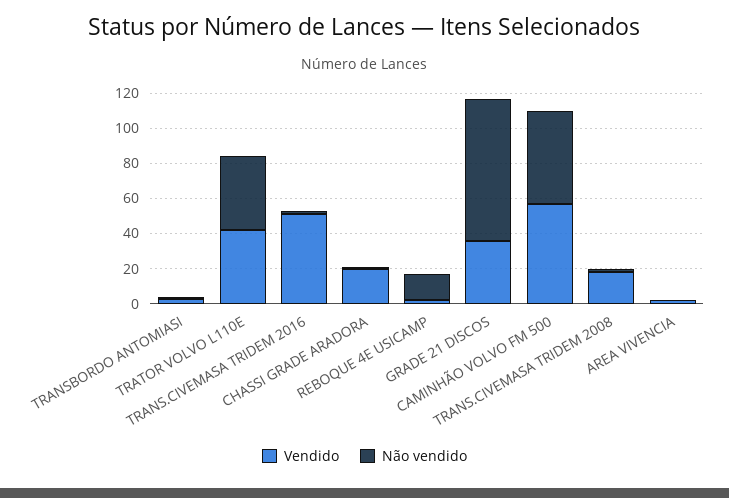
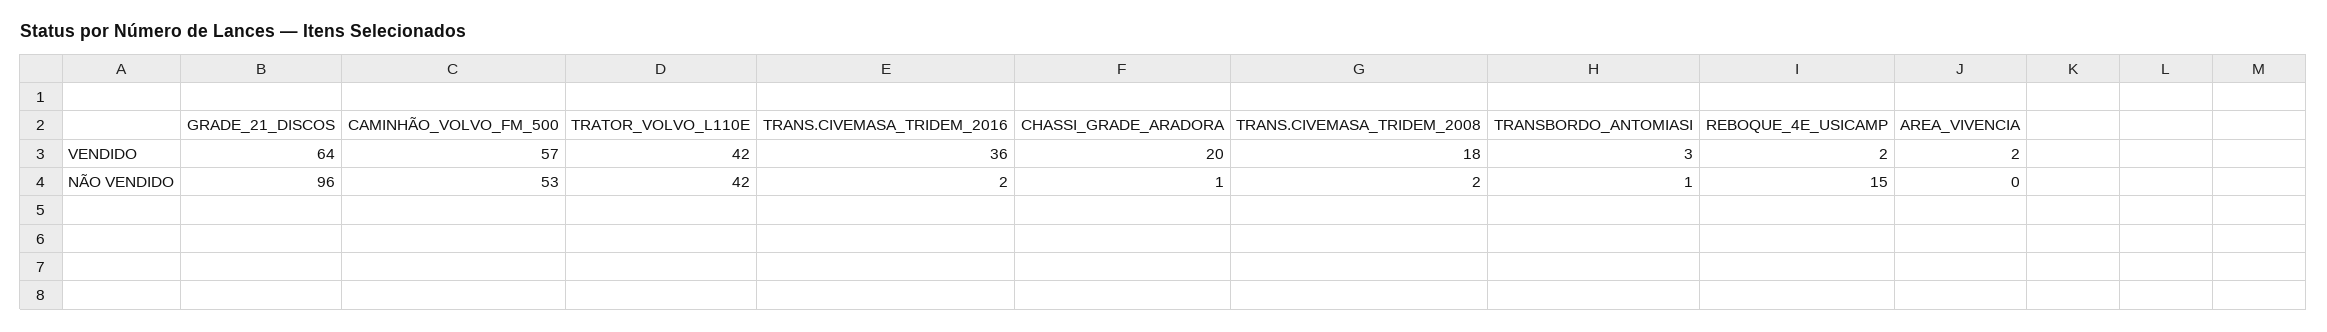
  {
    "Vendido": {
      "TRANSBORDO ANTOMIASI": 3,
      "TRATOR VOLVO L110E": 42,
-     "TRANS.CIVEMASA TRIDEM 2016": 50,
+     "TRANS.CIVEMASA TRIDEM 2016": 36,
      "CHASSI GRADE ARADORA": 20,
      "REBOQUE 4E USICAMP": 2,
-     "GRADE 21 DISCOS": 35,
+     "GRADE 21 DISCOS": 64,
      "CAMINHÃO VOLVO FM 500": 57,
      "TRANS.CIVEMASA TRIDEM 2008": 18,
      "AREA VIVENCIA": 2
    },
    "Não vendido": {
      "TRANSBORDO ANTOMIASI": 1,
      "TRATOR VOLVO L110E": 42,
      "TRANS.CIVEMASA TRIDEM 2016": 2,
      "CHASSI GRADE ARADORA": 1,
      "REBOQUE 4E USICAMP": 15,
-     "GRADE 21 DISCOS": 80,
+     "GRADE 21 DISCOS": 96,
      "CAMINHÃO VOLVO FM 500": 53,
      "TRANS.CIVEMASA TRIDEM 2008": 2,
      "AREA VIVENCIA": 0
    }
  }

